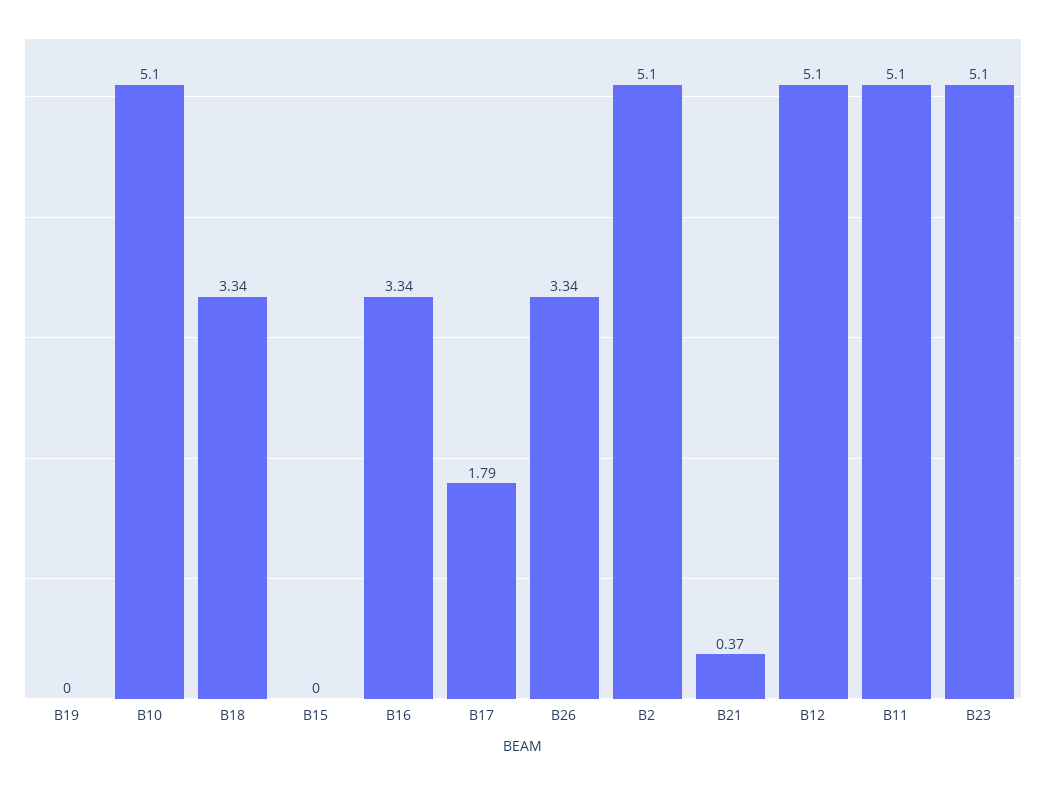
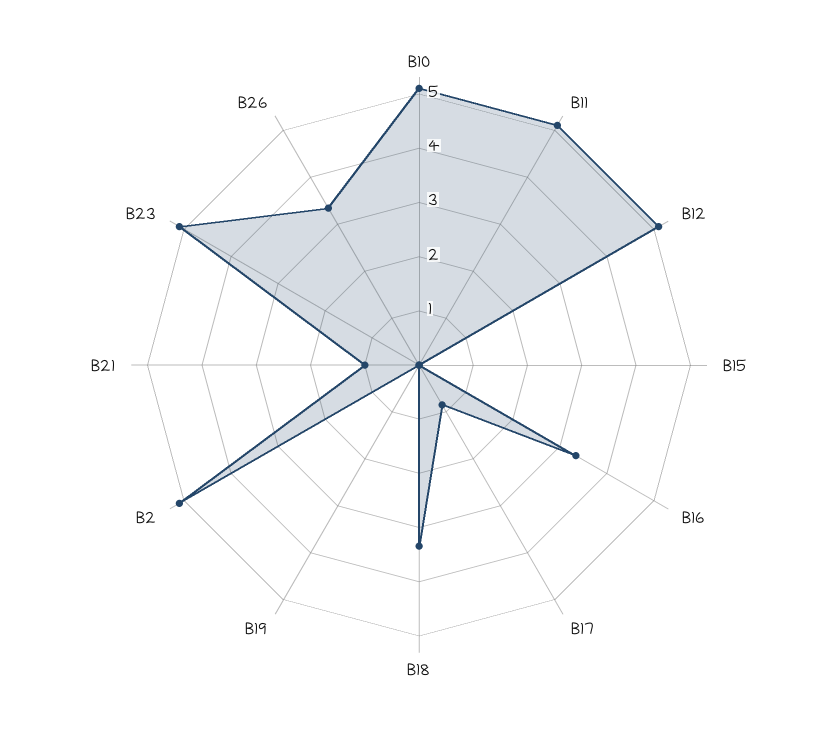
  {
    "B19": 0,
    "B10": 5.1,
    "B18": 3.34,
    "B15": 0,
    "B16": 3.34,
-   "B17": 1.79,
+   "B17": 0.8,
    "B26": 3.34,
    "B2": 5.1,
-   "B21": 0.37,
+   "B21": 1,
    "B12": 5.1,
    "B11": 5.1,
    "B23": 5.1
  }

